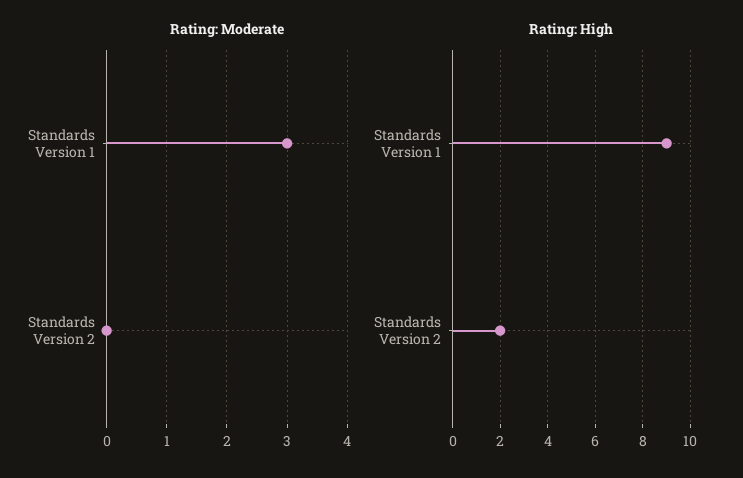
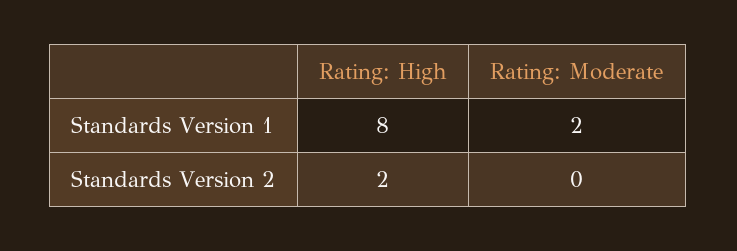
  {
    "Rating: Moderate": {
-     "Standards Version 1": 3,
+     "Standards Version 1": 2,
      "Standards Version 2": 0
    },
    "Rating: High": {
-     "Standards Version 1": 9,
+     "Standards Version 1": 8,
      "Standards Version 2": 2
    }
  }

